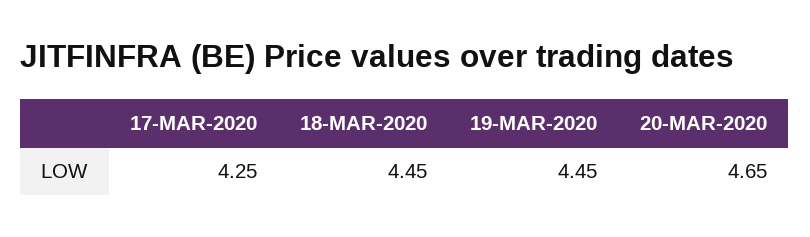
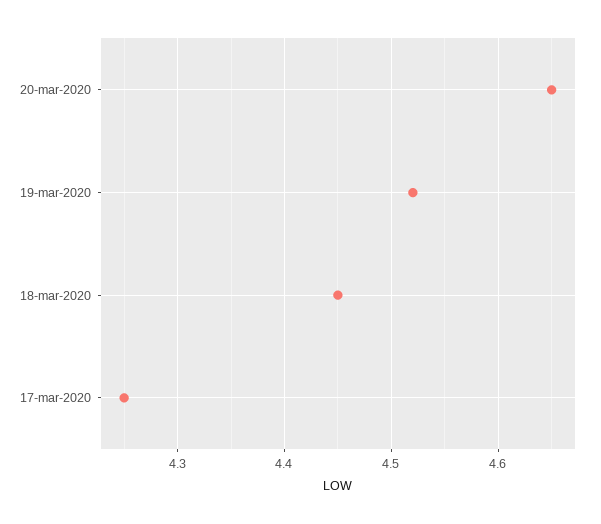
  {
    "17-MAR-2020": 4.25,
    "18-MAR-2020": 4.45,
-   "19-MAR-2020": 4.45,
+   "19-MAR-2020": 4.52,
    "20-MAR-2020": 4.65
  }

